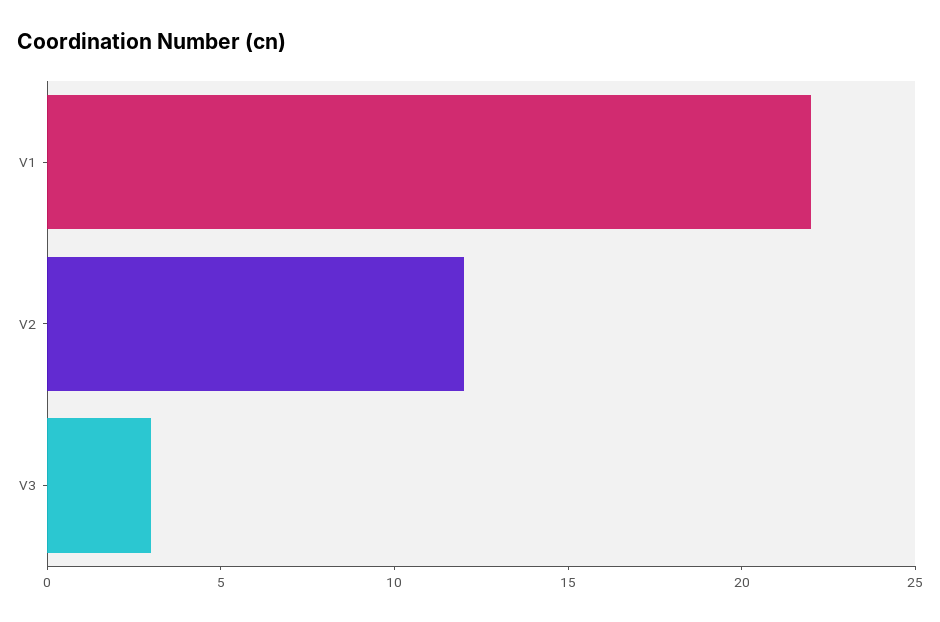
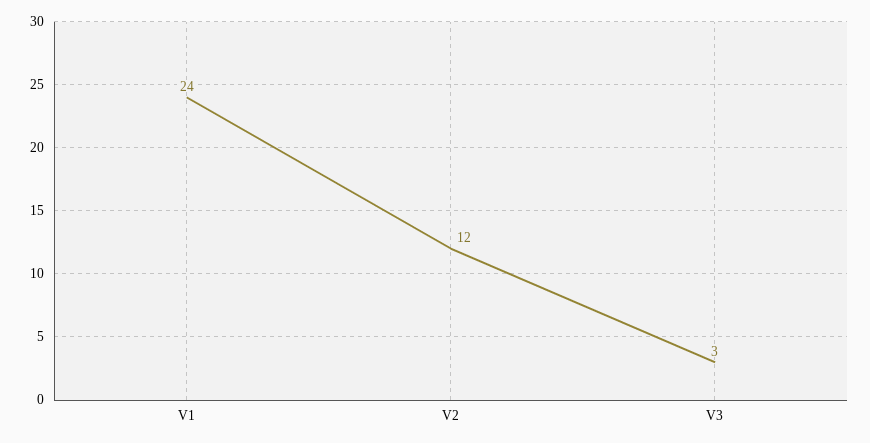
  {
-   "V1": 22,
+   "V1": 24,
    "V2": 12,
    "V3": 3
  }

